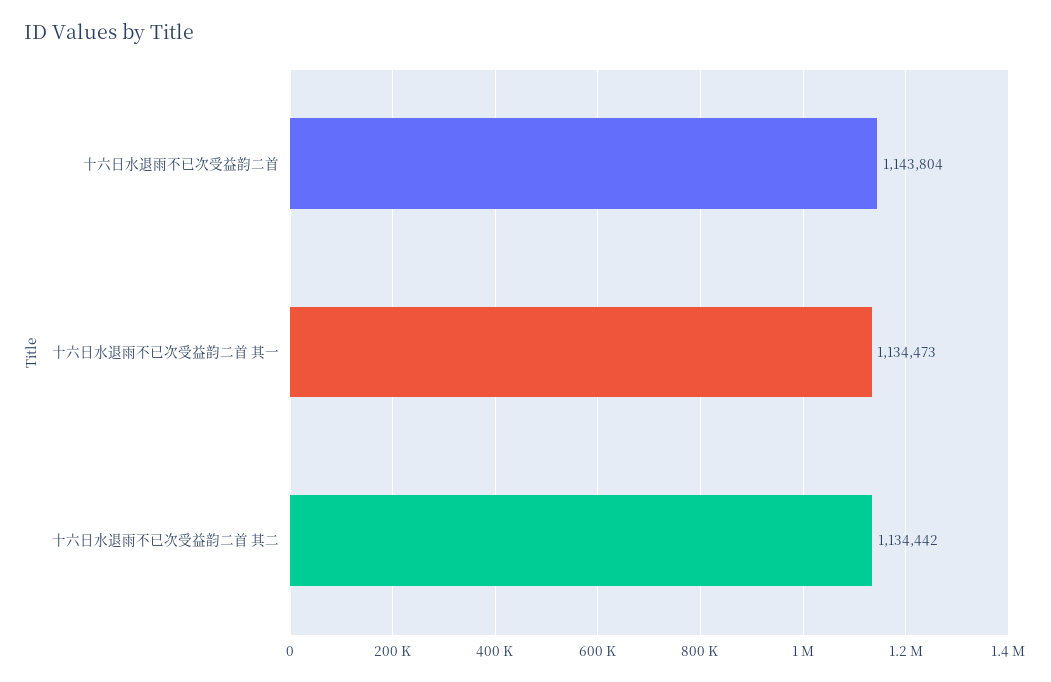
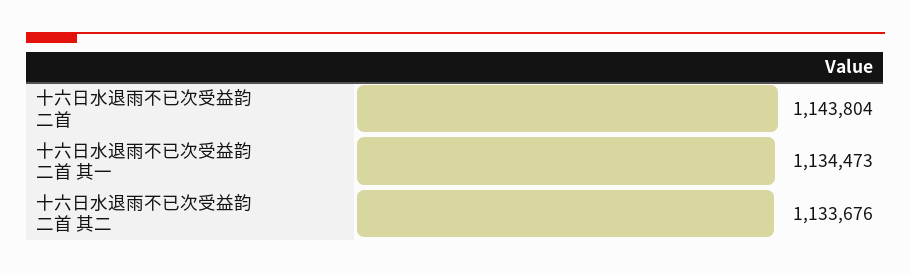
  {
    "十六日水退雨不已次受益韵二首": 1143804,
    "十六日水退雨不已次受益韵二首 其一": 1134473,
-   "十六日水退雨不已次受益韵二首 其二": 1134442
+   "十六日水退雨不已次受益韵二首 其二": 1133676
  }

